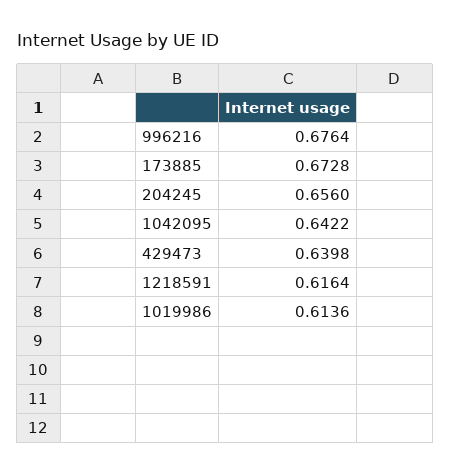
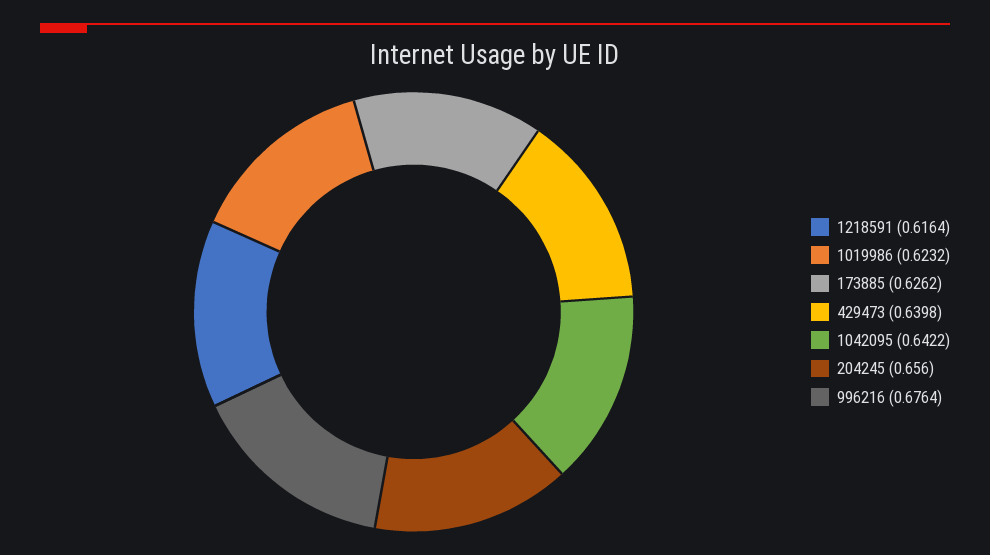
  {
    "996216": 0.6764,
-   "173885": 0.6728,
+   "173885": 0.6262,
    "204245": 0.656,
    "1042095": 0.6422,
    "429473": 0.6398,
    "1218591": 0.6164,
-   "1019986": 0.6136
+   "1019986": 0.6232
  }

